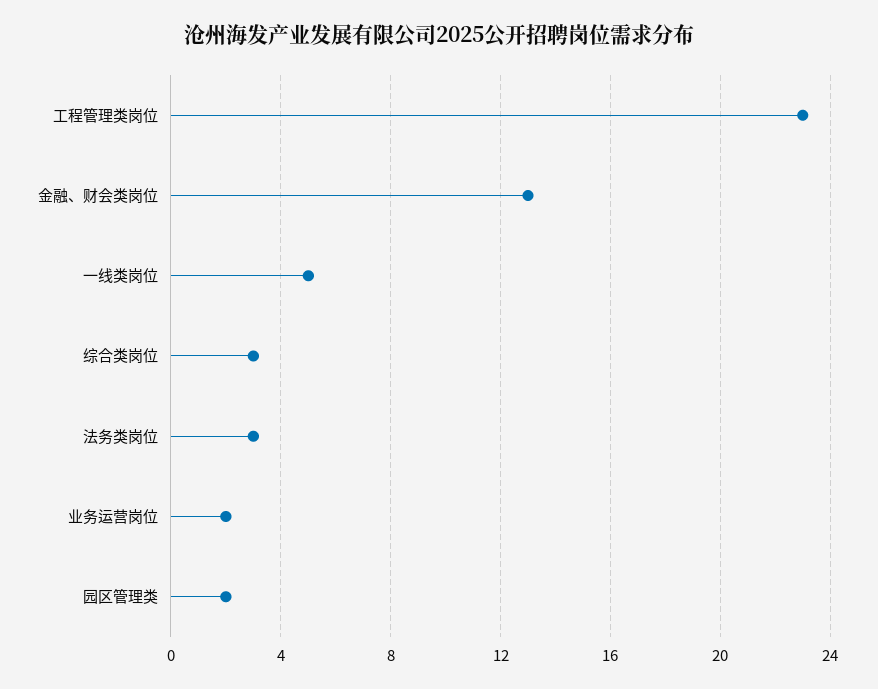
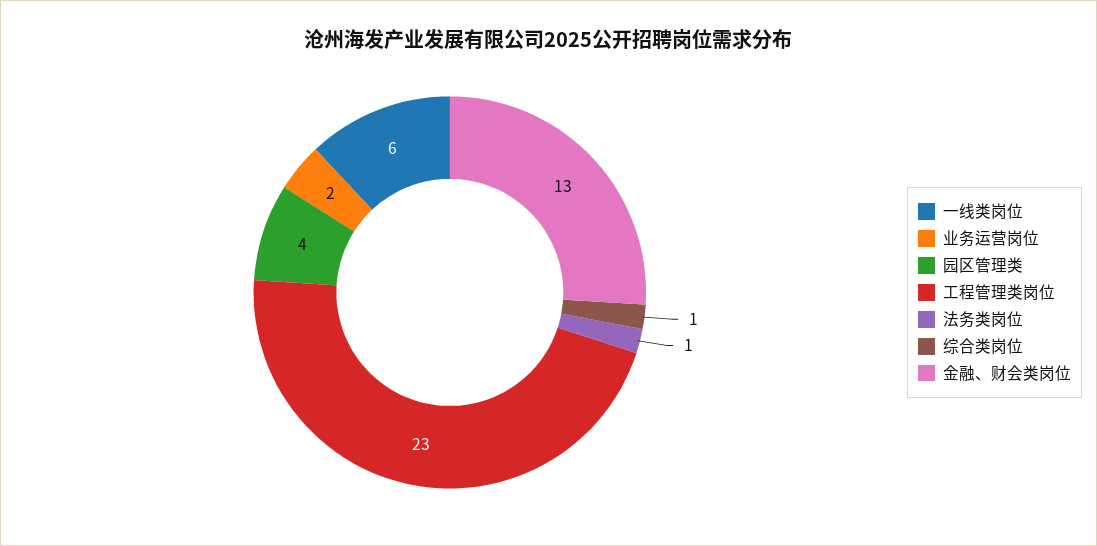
  {
    "工程管理类岗位": 23,
    "金融、财会类岗位": 13,
-   "一线类岗位": 5,
+   "一线类岗位": 6,
-   "综合类岗位": 3,
+   "综合类岗位": 1,
-   "法务类岗位": 3,
+   "法务类岗位": 1,
    "业务运营岗位": 2,
-   "园区管理类": 2
+   "园区管理类": 4
  }

